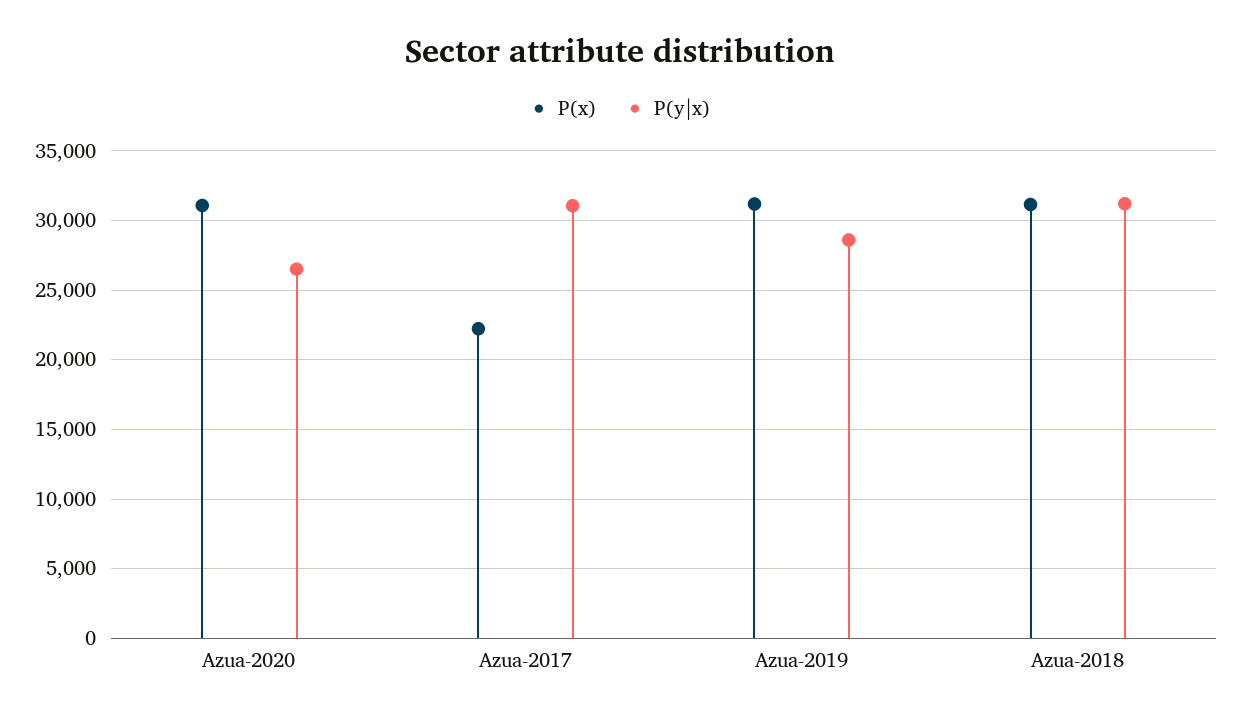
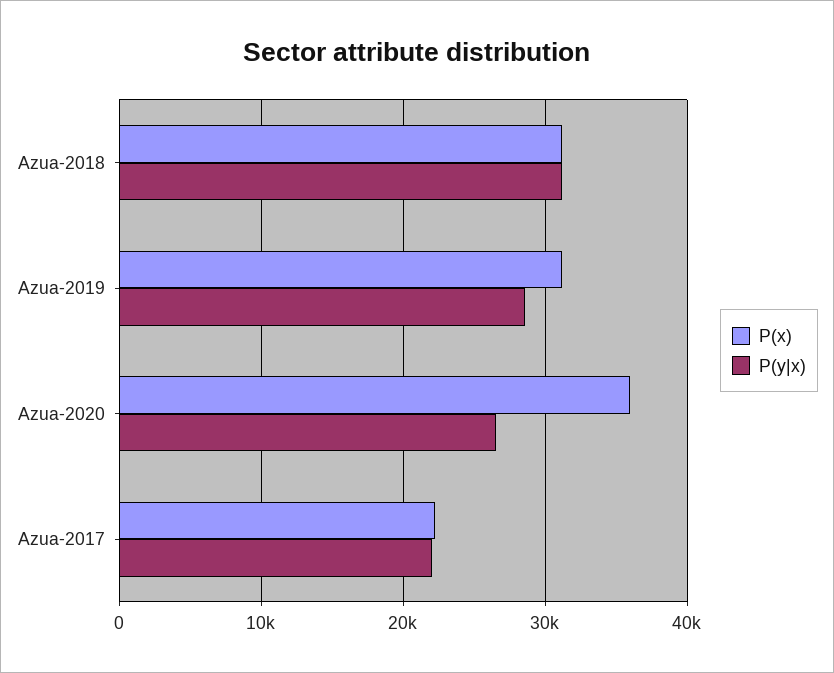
  {
    "P(x)": {
-     "Azua-2020": 31000,
+     "Azua-2020": 36000,
      "Azua-2017": 22000,
      "Azua-2019": 31000,
      "Azua-2018": 31000
    },
    "P(y|x)": {
      "Azua-2020": 26500,
-     "Azua-2017": 31000,
+     "Azua-2017": 22000,
      "Azua-2019": 28500,
      "Azua-2018": 31000
    }
  }

